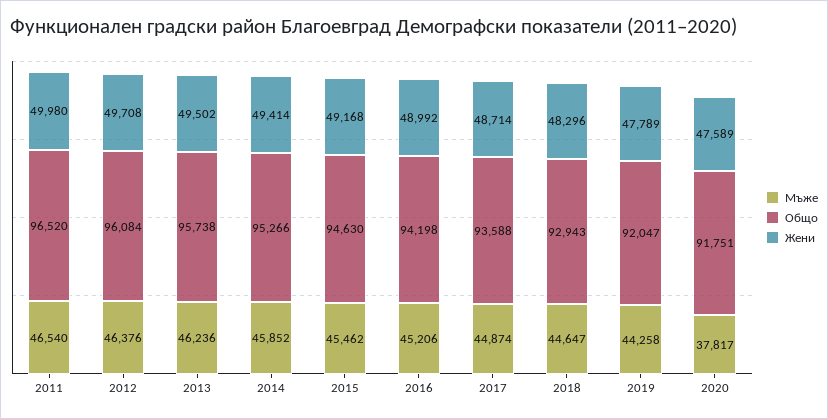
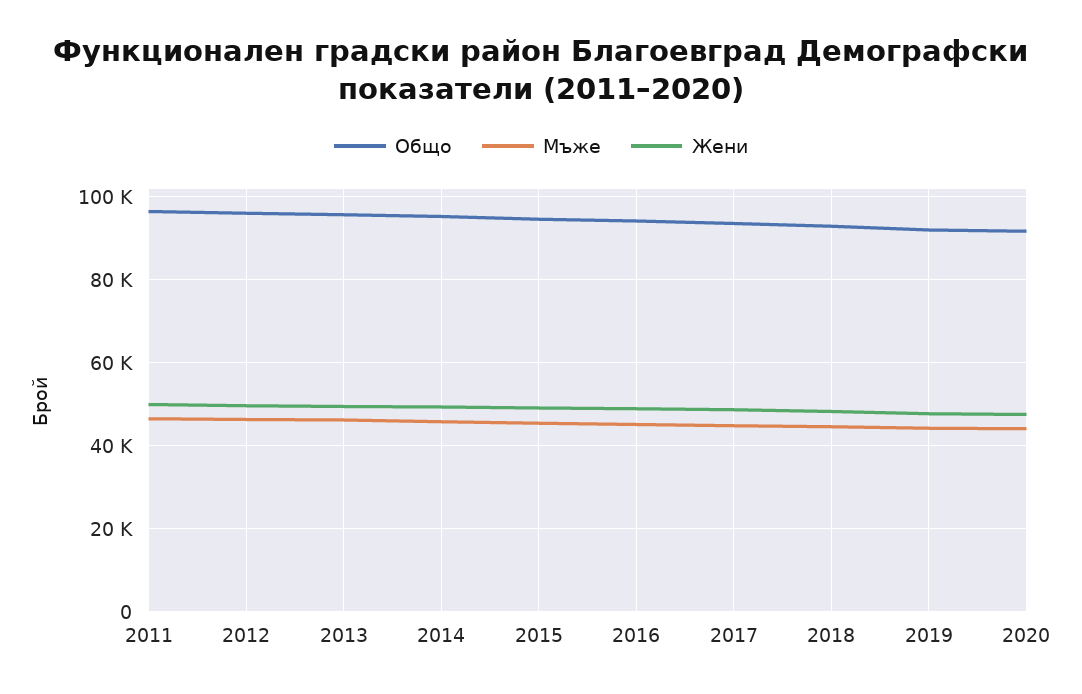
  {
    "Мъже": {
      "2011": 46540,
      "2012": 46376,
      "2013": 46236,
      "2014": 45852,
      "2015": 45462,
      "2016": 45206,
      "2017": 44874,
      "2018": 44647,
      "2019": 44258,
-     "2020": 37817
+     "2020": 44000
    },
    "Общо": {
      "2011": 96520,
      "2012": 96084,
      "2013": 95738,
      "2014": 95266,
      "2015": 94630,
      "2016": 94198,
      "2017": 93588,
      "2018": 92943,
      "2019": 92047,
      "2020": 91751
    },
    "Жени": {
      "2011": 49980,
      "2012": 49708,
      "2013": 49502,
      "2014": 49414,
      "2015": 49168,
      "2016": 48992,
      "2017": 48714,
      "2018": 48296,
      "2019": 47789,
      "2020": 47589
    }
  }

